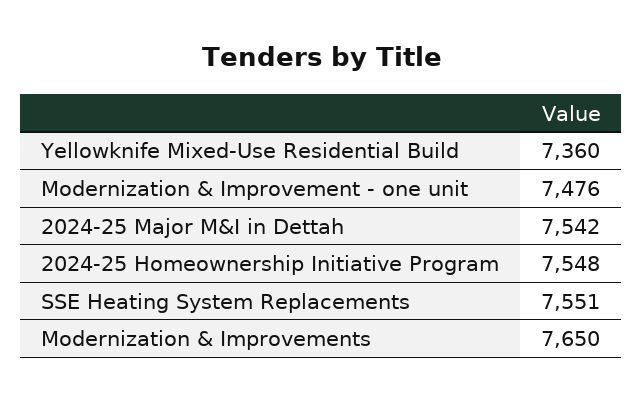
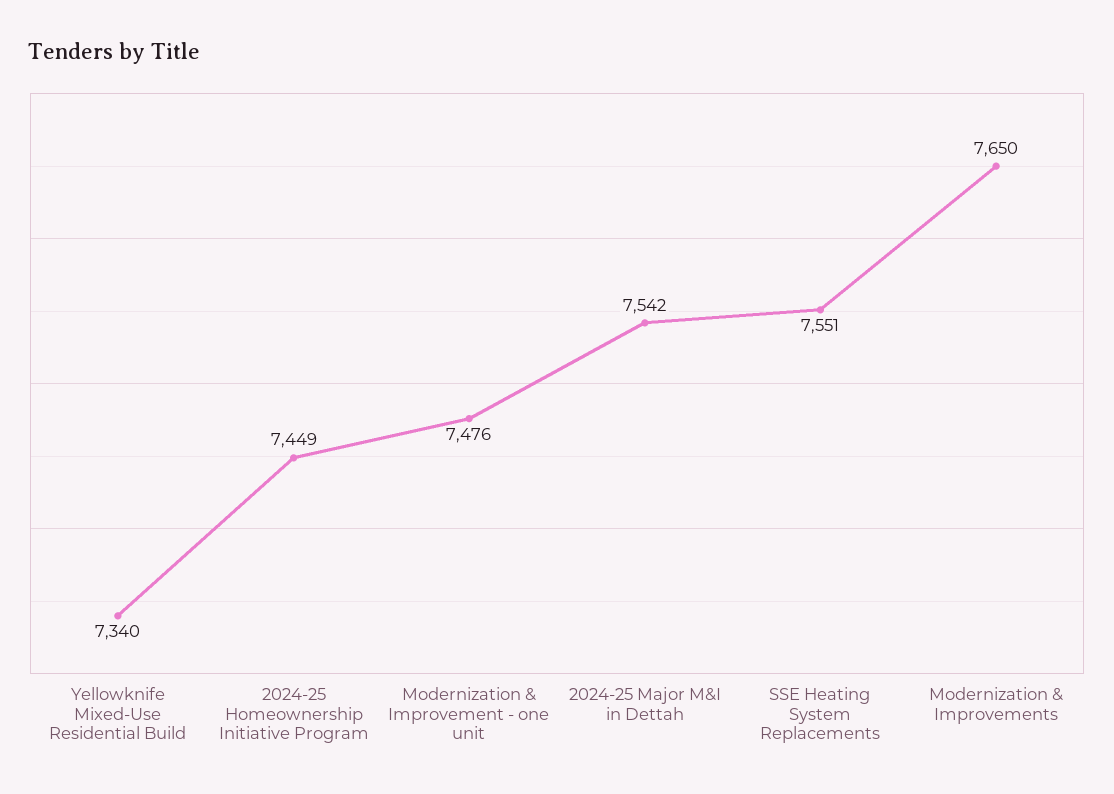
  {
-   "Yellowknife Mixed-Use Residential Build": 7360,
+   "Yellowknife Mixed-Use Residential Build": 7340,
    "Modernization & Improvement - one unit": 7476,
    "2024-25 Major M&I in Dettah": 7542,
-   "2024-25 Homeownership Initiative Program": 7548,
+   "2024-25 Homeownership Initiative Program": 7449,
    "SSE Heating System Replacements": 7551,
    "Modernization & Improvements": 7650
  }

